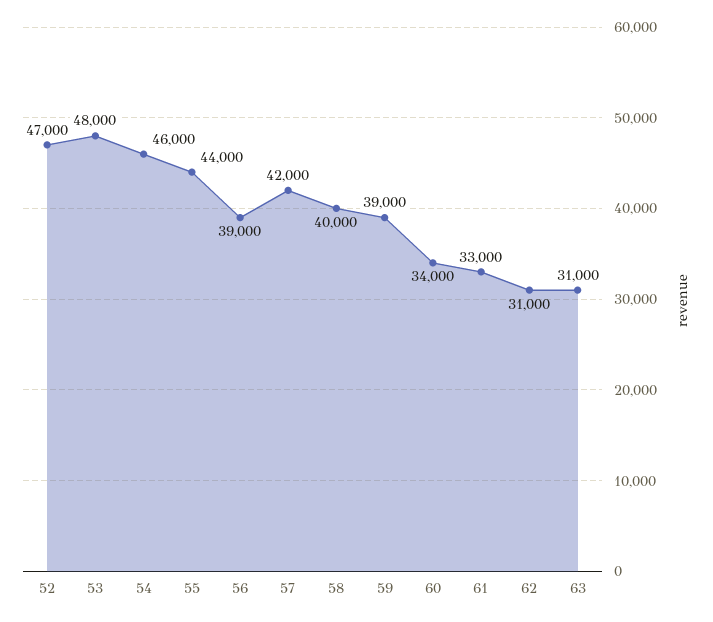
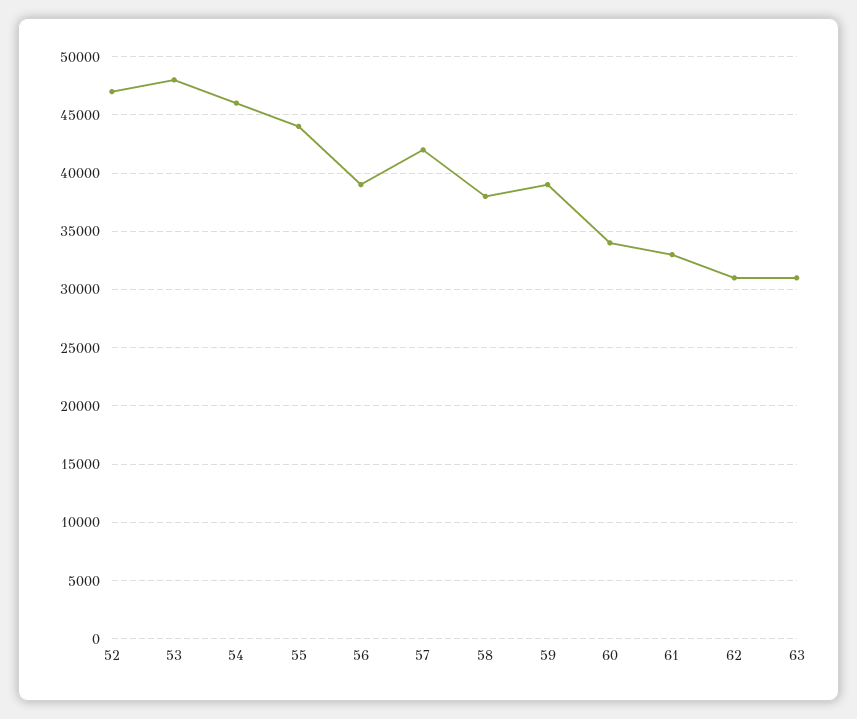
  {
    "52": 47000,
    "53": 48000,
    "54": 46000,
    "55": 44000,
    "56": 39000,
    "57": 42000,
-   "58": 40000,
+   "58": 38000,
    "59": 39000,
    "60": 34000,
    "61": 33000,
    "62": 31000,
    "63": 31000
  }

